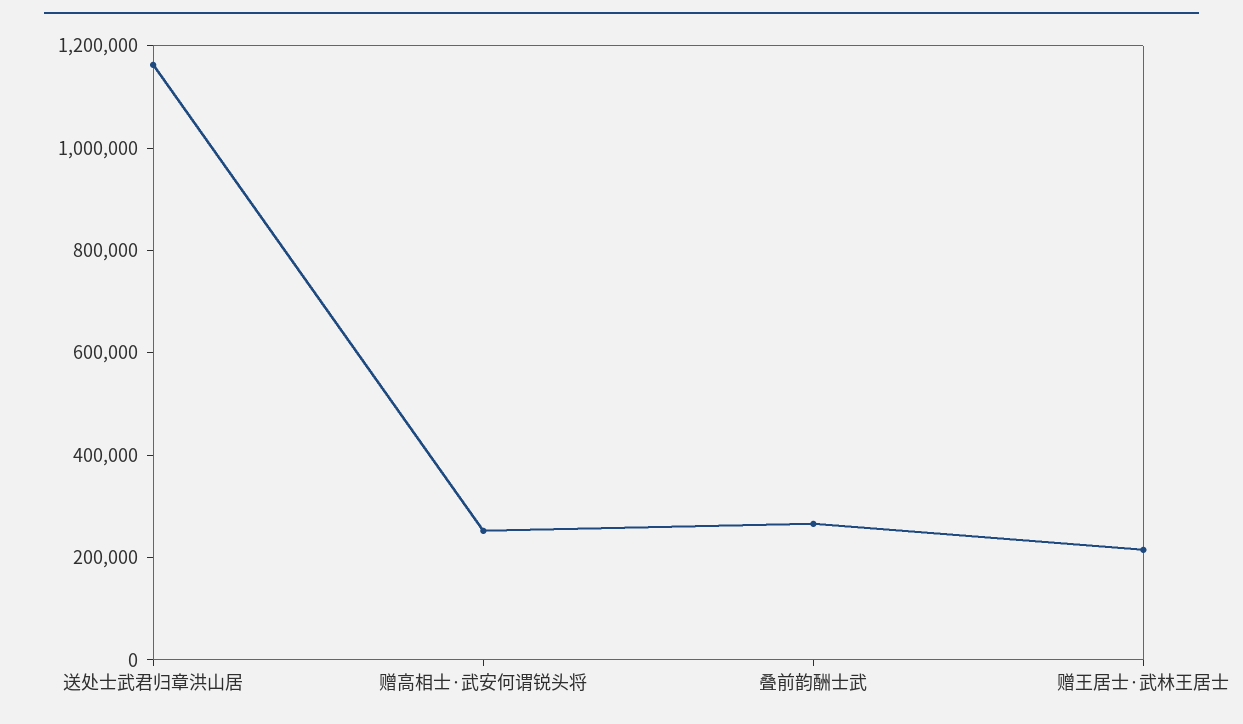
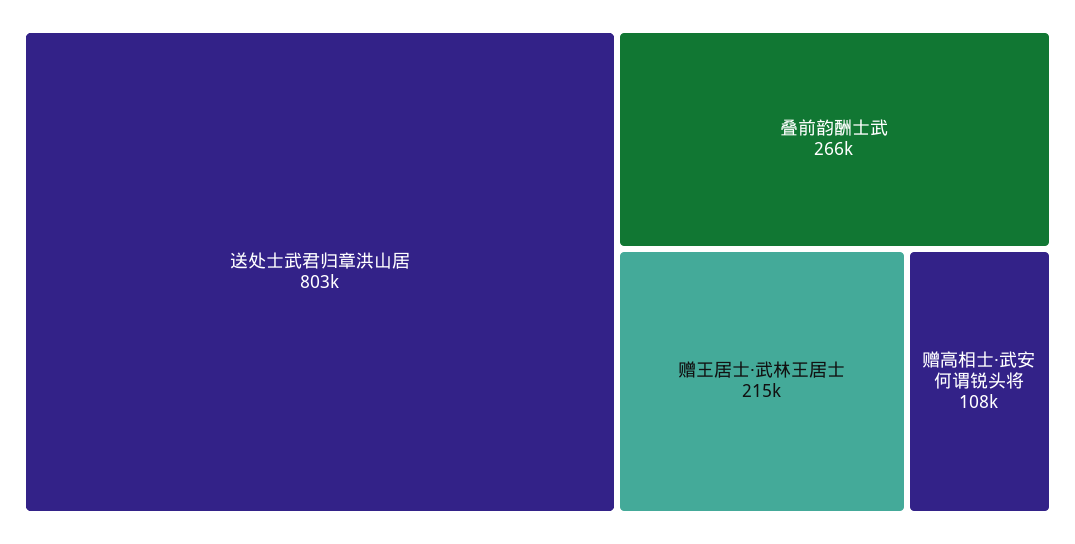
  {
-   "送处士武君归章洪山居": 1150000,
+   "送处士武君归章洪山居": 803000,
-   "赠高相士·武安何谓锐头将": 250000,
+   "赠高相士·武安何谓锐头将": 108000,
    "叠前韵酬士武": 266000,
    "赠王居士·武林王居士": 215000
  }

